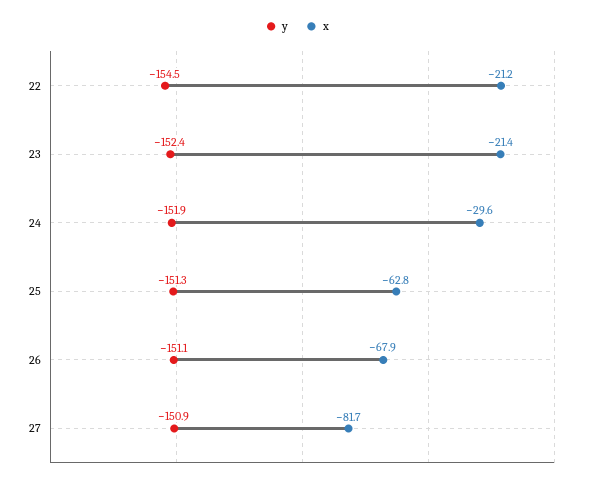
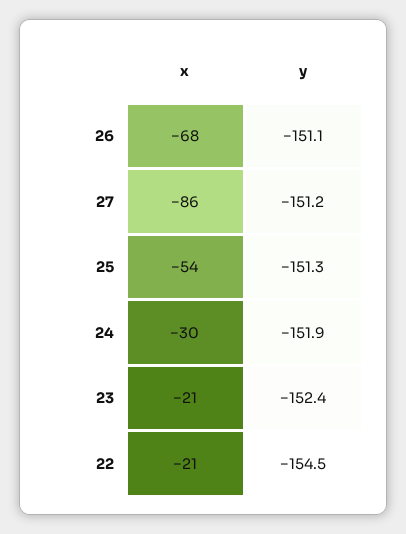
  {
    "y": {
      "22": -154.5,
      "23": -152.4,
      "24": -151.9,
      "25": -151.3,
      "26": -151.1,
-     "27": -150.9
+     "27": -151.2
    },
    "x": {
      "22": -21.2,
      "23": -21.4,
      "24": -29.6,
-     "25": -62.8,
+     "25": -54,
      "26": -67.9,
-     "27": -81.7
+     "27": -86
    }
  }

